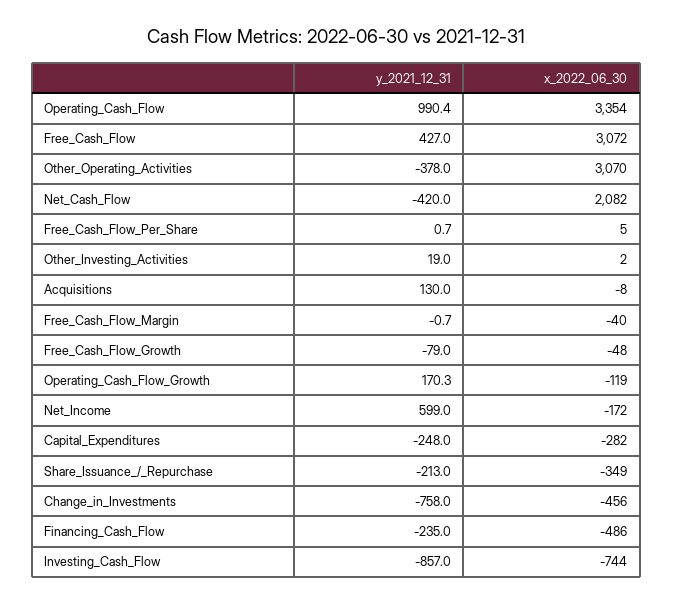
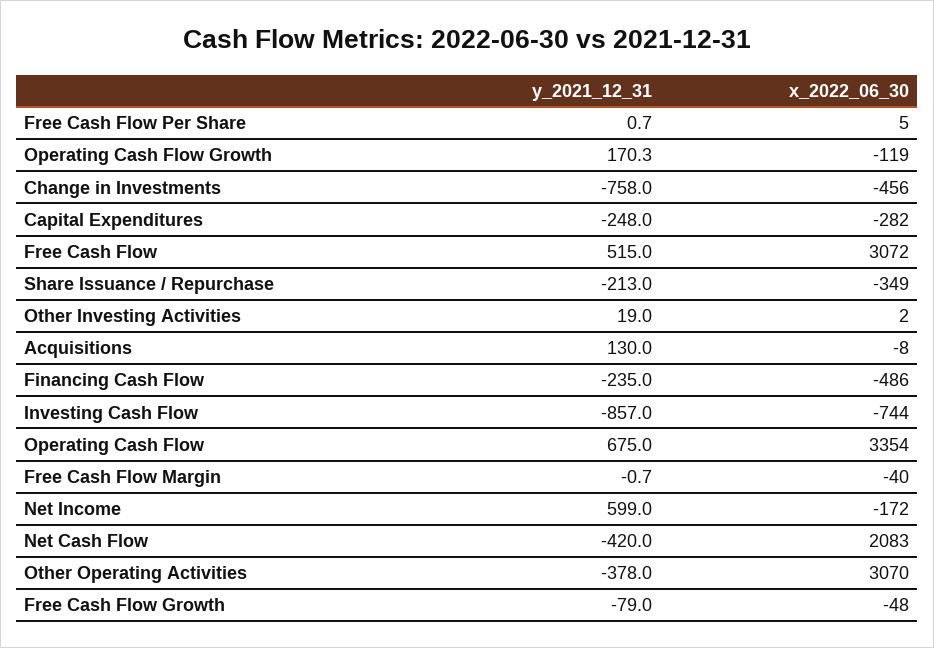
  {
    "y_2021_12_31": {
-     "Operating_Cash_Flow": 990.4,
+     "Operating_Cash_Flow": 675,
-     "Free_Cash_Flow": 427,
+     "Free_Cash_Flow": 515,
      "Other_Operating_Activities": -378,
      "Net_Cash_Flow": -420,
      "Free_Cash_Flow_Per_Share": 0.7,
      "Other_Investing_Activities": 19,
      "Acquisitions": 130,
      "Free_Cash_Flow_Margin": -0.7,
      "Free_Cash_Flow_Growth": -79,
      "Operating_Cash_Flow_Growth": 170.3,
      "Net_Income": 599,
      "Capital_Expenditures": -248,
      "Share_Issuance_/_Repurchase": -213,
      "Change_in_Investments": -758,
      "Financing_Cash_Flow": -235,
      "Investing_Cash_Flow": -857
    },
    "x_2022_06_30": {
      "Operating_Cash_Flow": 3354,
      "Free_Cash_Flow": 3072,
      "Other_Operating_Activities": 3070,
-     "Net_Cash_Flow": 2082,
+     "Net_Cash_Flow": 2083,
      "Free_Cash_Flow_Per_Share": 5,
      "Other_Investing_Activities": 2,
      "Acquisitions": -8,
      "Free_Cash_Flow_Margin": -40,
      "Free_Cash_Flow_Growth": -48,
      "Operating_Cash_Flow_Growth": -119,
      "Net_Income": -172,
      "Capital_Expenditures": -282,
      "Share_Issuance_/_Repurchase": -349,
      "Change_in_Investments": -456,
      "Financing_Cash_Flow": -486,
      "Investing_Cash_Flow": -744
    }
  }

